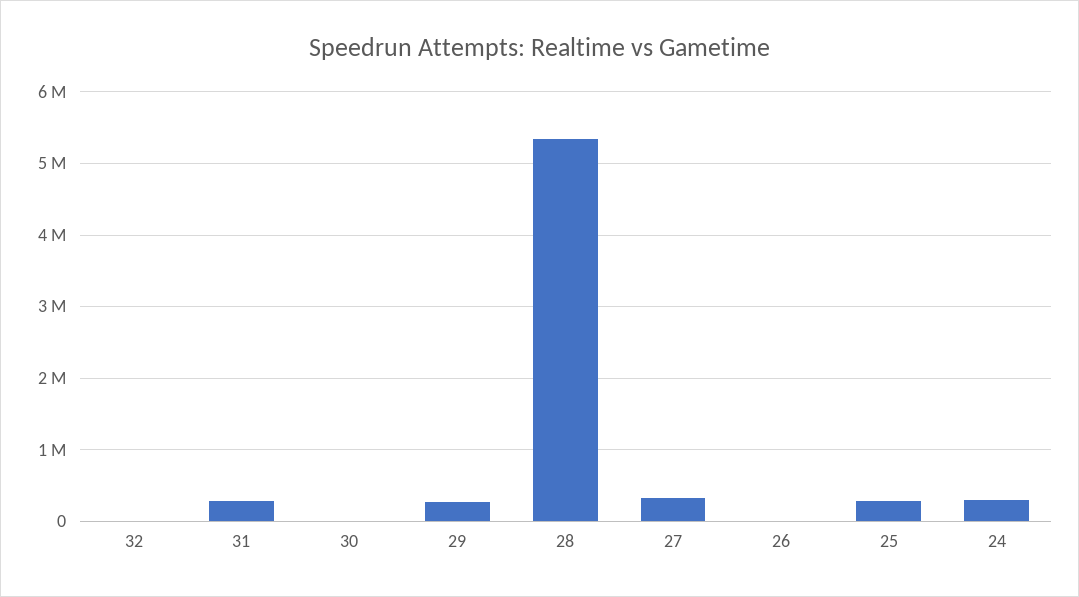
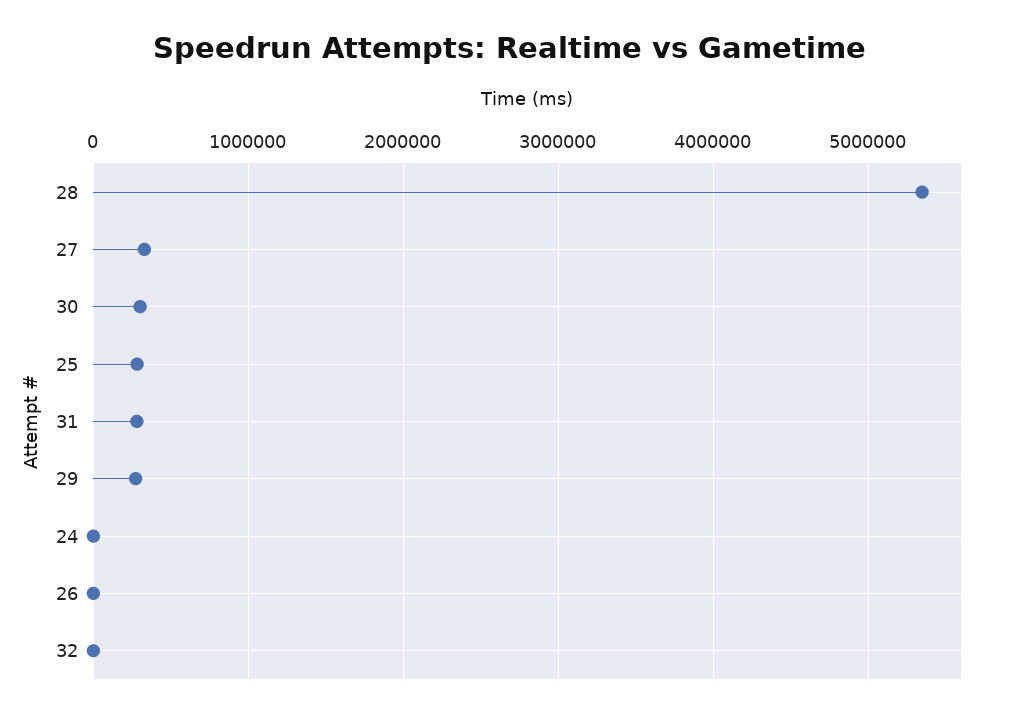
  {
    "32": 0,
    "31": 300000,
-   "30": 0,
+   "30": 300000,
    "29": 300000,
    "28": 5300000,
    "27": 300000,
    "26": 0,
    "25": 300000,
-   "24": 300000
+   "24": 0
  }

